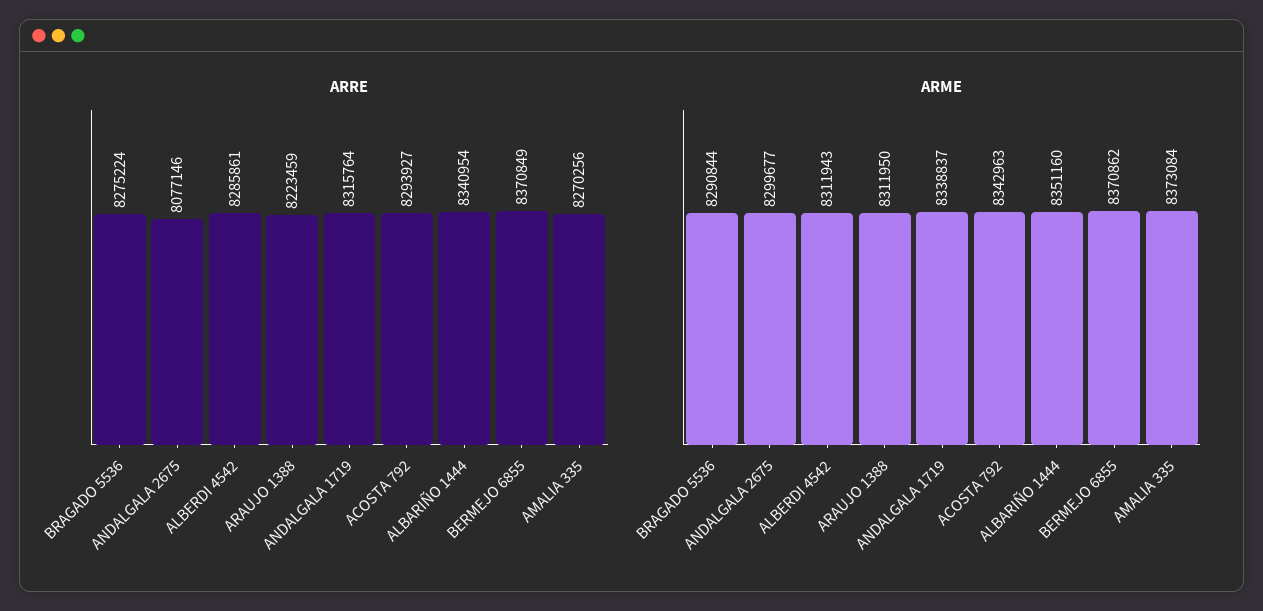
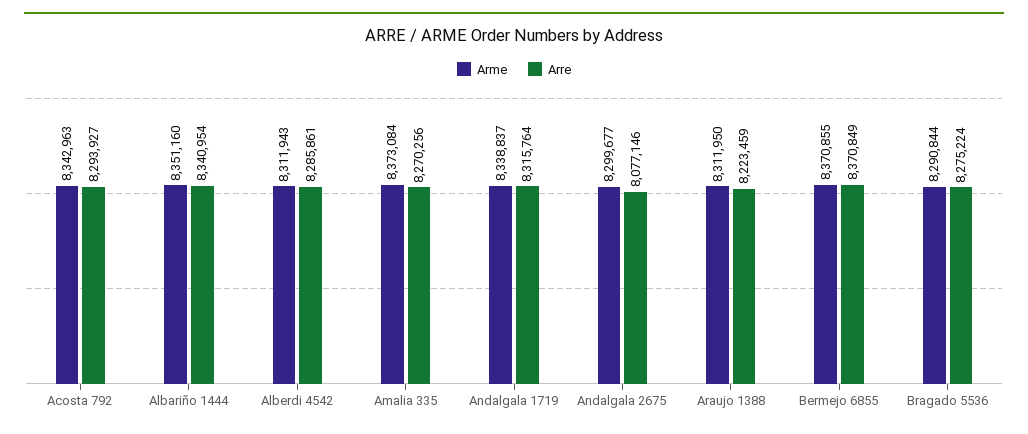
  {
    "ARRE": {
      "BRAGADO 5536": 8275224,
      "ANDALGALA 2675": 8077146,
      "ALBERDI 4542": 8285861,
      "ARAUJO 1388": 8223459,
      "ANDALGALA 1719": 8315764,
      "ACOSTA 792": 8293927,
      "ALBARIÑO 1444": 8340954,
      "BERMEJO 6855": 8370849,
      "AMALIA 335": 8270256
    },
    "ARME": {
      "BRAGADO 5536": 8290844,
      "ANDALGALA 2675": 8299677,
      "ALBERDI 4542": 8311943,
      "ARAUJO 1388": 8311950,
      "ANDALGALA 1719": 8338837,
      "ACOSTA 792": 8342963,
      "ALBARIÑO 1444": 8351160,
-     "BERMEJO 6855": 8370862,
+     "BERMEJO 6855": 8370855,
      "AMALIA 335": 8373084
    }
  }

